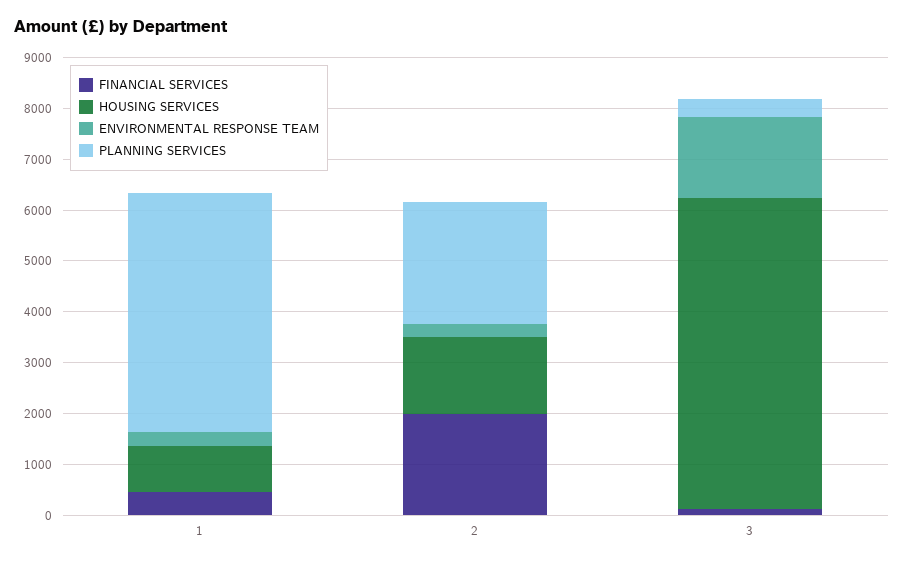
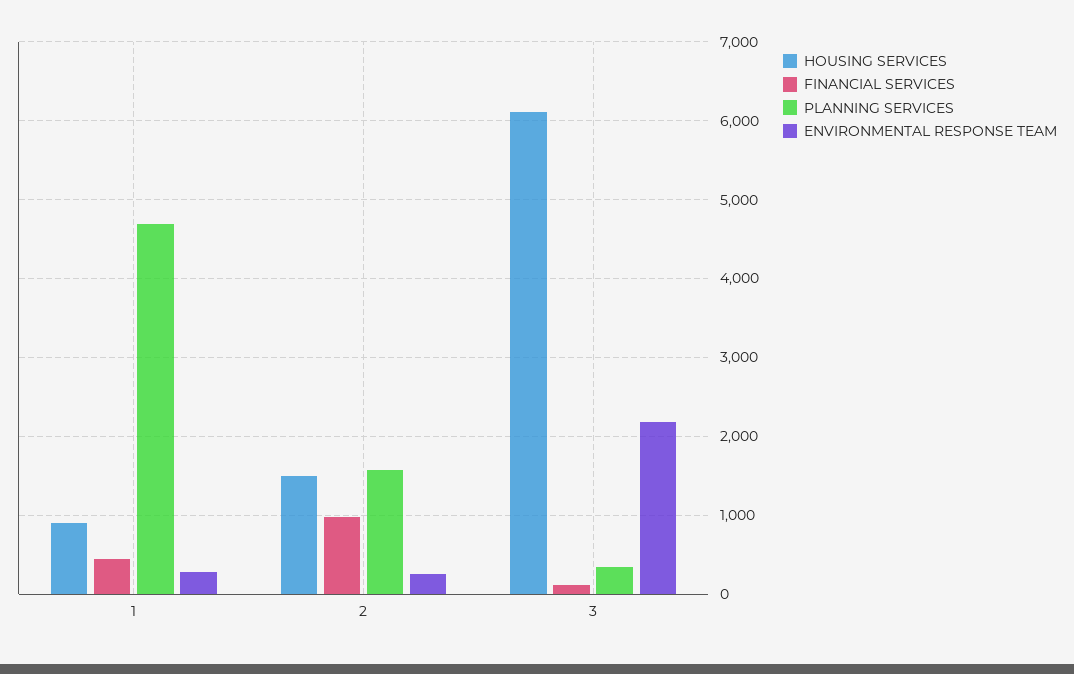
  {
    "FINANCIAL SERVICES": {
      "1": 500,
-     "2": 2000,
+     "2": 1000,
      "3": 100
    },
    "HOUSING SERVICES": {
      "1": 900,
      "2": 1500,
      "3": 6100
    },
    "ENVIRONMENTAL RESPONSE TEAM": {
      "1": 300,
      "2": 300,
-     "3": 1600
+     "3": 2200
    },
    "PLANNING SERVICES": {
      "1": 4700,
-     "2": 2400,
+     "2": 1600,
      "3": 400
    }
  }

